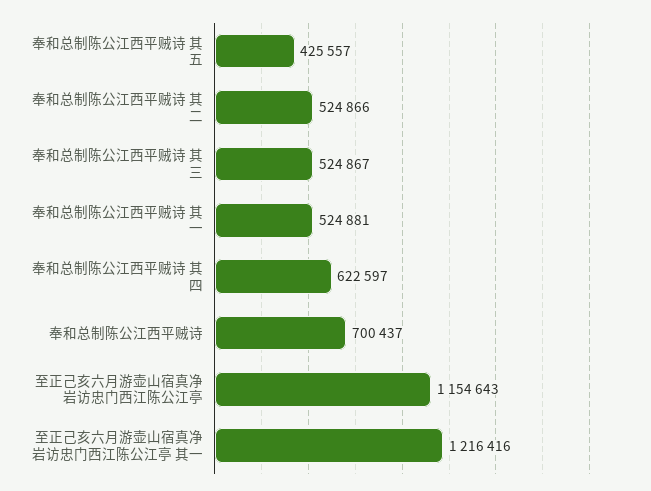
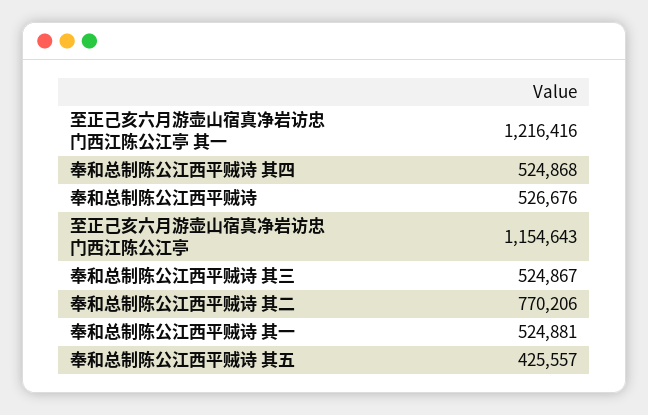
  {
    "奉和总制陈公江西平贼诗 其五": 425557,
-   "奉和总制陈公江西平贼诗 其二": 524866,
+   "奉和总制陈公江西平贼诗 其二": 770206,
    "奉和总制陈公江西平贼诗 其三": 524867,
    "奉和总制陈公江西平贼诗 其一": 524881,
-   "奉和总制陈公江西平贼诗 其四": 622597,
+   "奉和总制陈公江西平贼诗 其四": 524868,
-   "奉和总制陈公江西平贼诗": 700437,
+   "奉和总制陈公江西平贼诗": 526676,
    "至正己亥六月游壶山宿真净岩访忠门西江陈公江亭": 1154643,
    "至正己亥六月游壶山宿真净岩访忠门西江陈公江亭 其一": 1216416
  }

